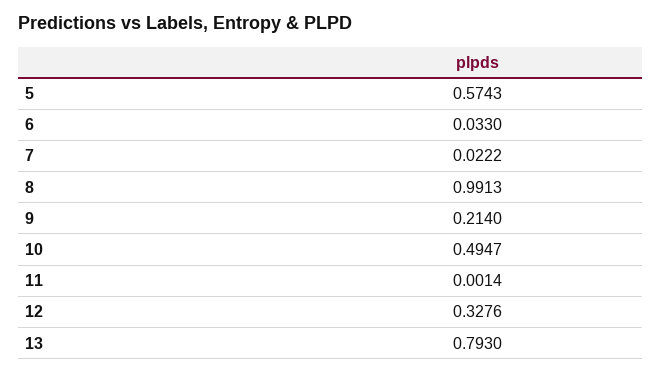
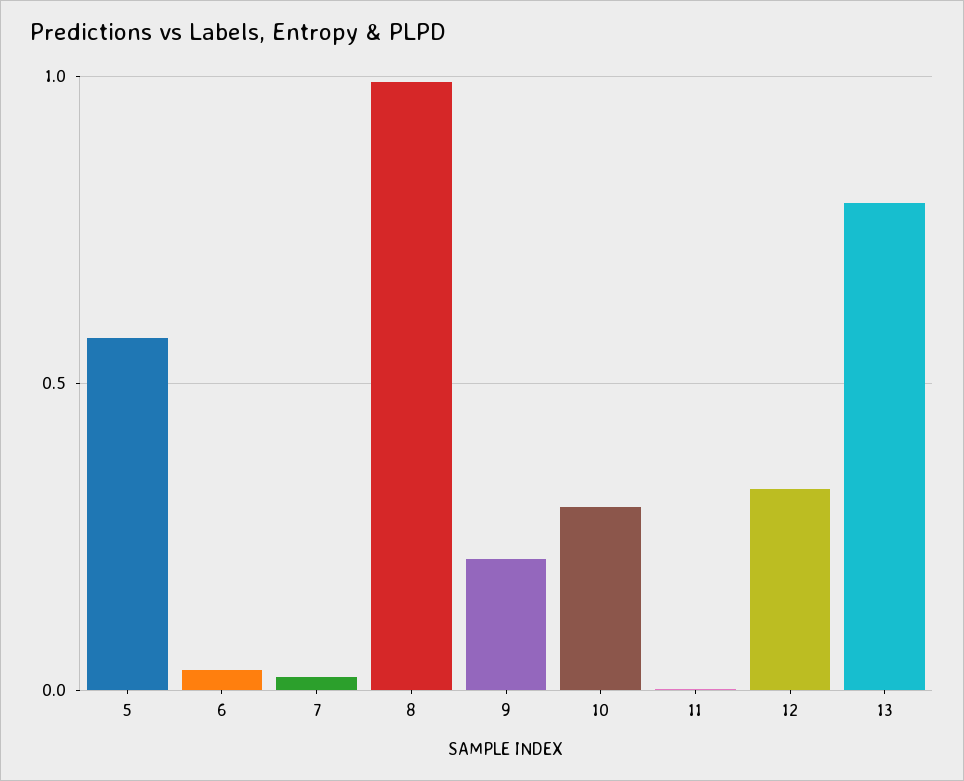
  {
    "5": 0.5743,
    "6": 0.033,
    "7": 0.0222,
    "8": 0.9913,
    "9": 0.214,
-   "10": 0.4947,
+   "10": 0.3,
    "11": 0.0014,
    "12": 0.3276,
    "13": 0.793
  }

